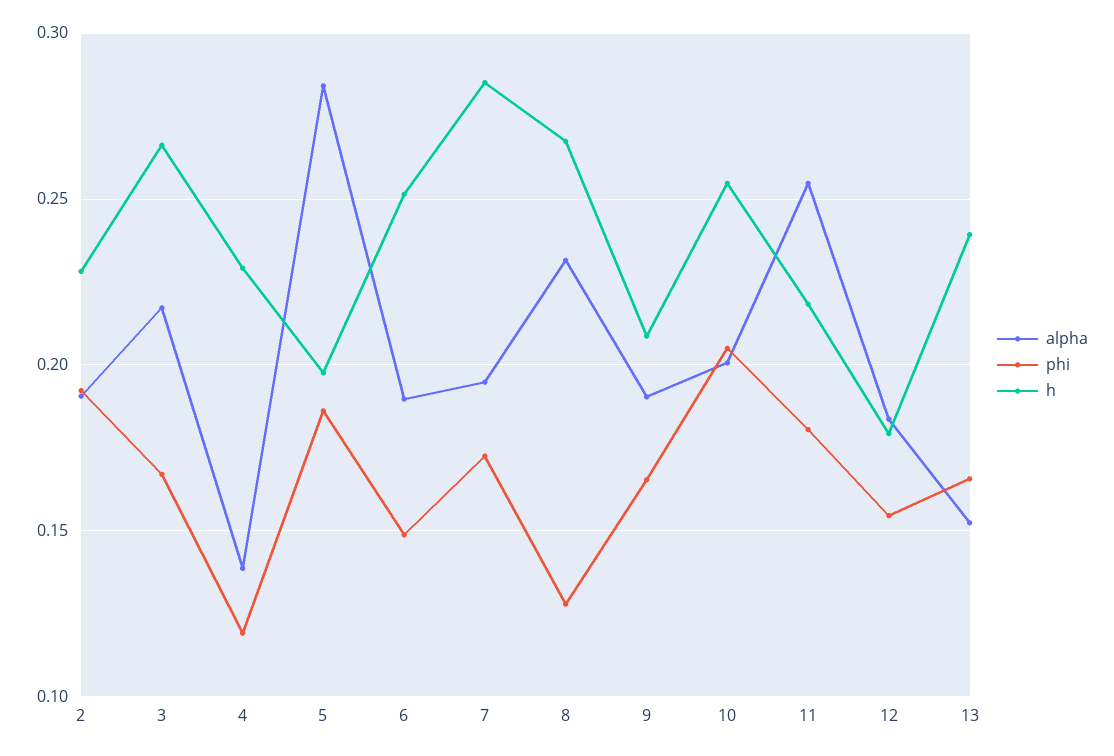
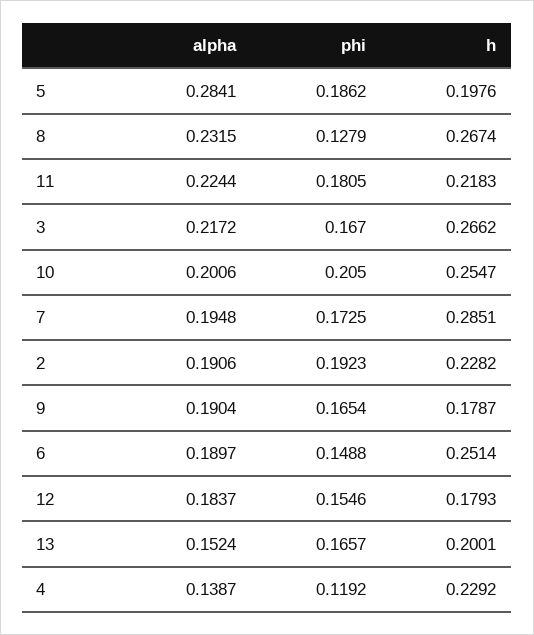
  {
    "alpha": {
      "2": 0.1906,
      "3": 0.2172,
      "4": 0.1387,
      "5": 0.2841,
      "6": 0.1897,
      "7": 0.1948,
      "8": 0.2315,
      "9": 0.1904,
      "10": 0.2006,
-     "11": 0.255,
+     "11": 0.2244,
      "12": 0.1837,
      "13": 0.1524
    },
    "phi": {
      "2": 0.1923,
      "3": 0.167,
      "4": 0.1192,
      "5": 0.1862,
      "6": 0.1488,
      "7": 0.1725,
      "8": 0.1279,
      "9": 0.1654,
      "10": 0.205,
      "11": 0.1805,
      "12": 0.1546,
      "13": 0.1657
    },
    "h": {
      "2": 0.2282,
      "3": 0.2662,
      "4": 0.2292,
      "5": 0.1976,
      "6": 0.2514,
      "7": 0.2851,
      "8": 0.2674,
-     "9": 0.21,
+     "9": 0.1787,
      "10": 0.2547,
      "11": 0.2183,
      "12": 0.1793,
-     "13": 0.24
+     "13": 0.2001
    }
  }

